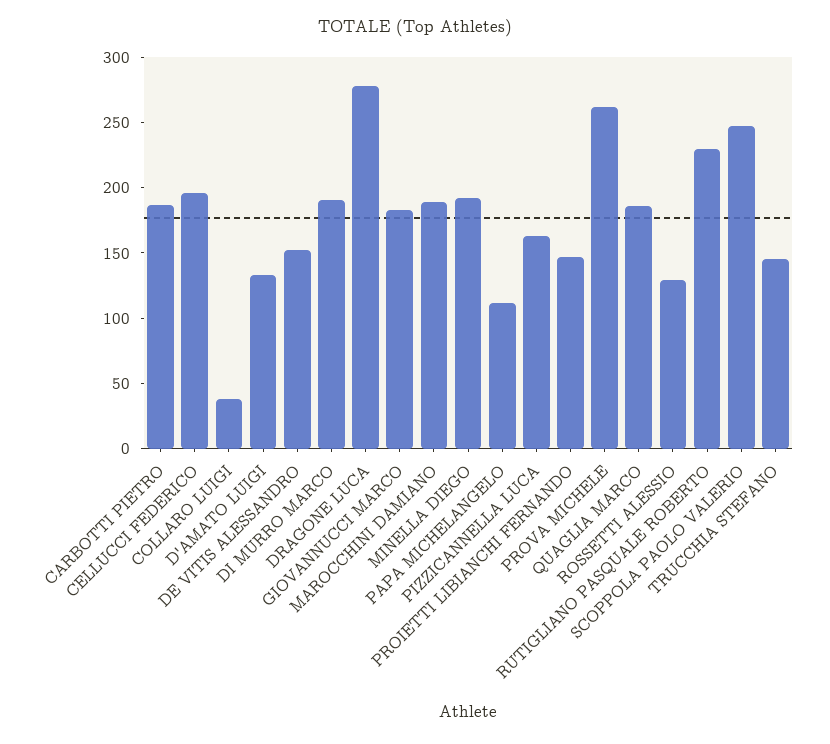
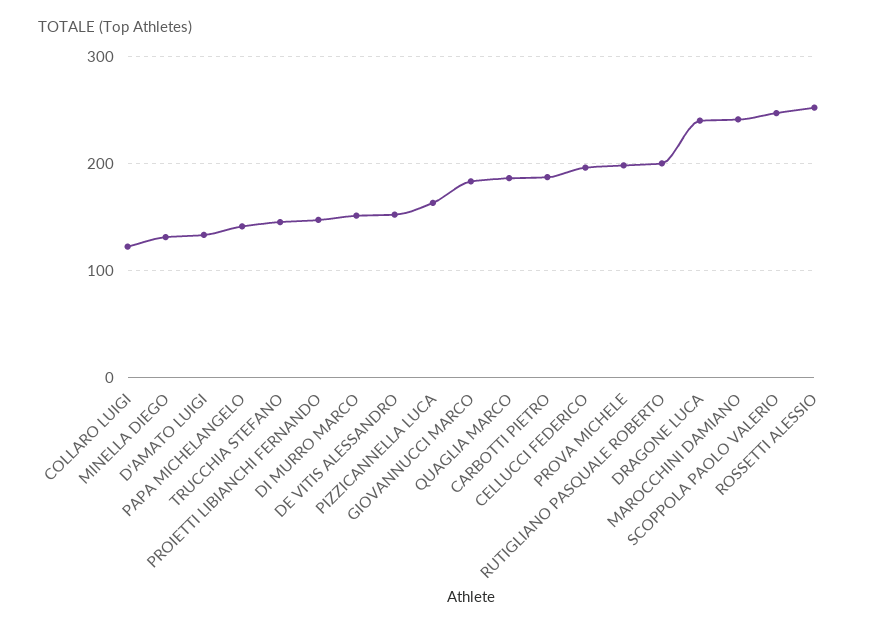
  {
    "CARBOTTI PIETRO": 190,
    "CELLUCCI FEDERICO": 200,
-   "COLLARO LUIGI": 40,
+   "COLLARO LUIGI": 120,
    "D'AMATO LUIGI": 130,
    "DE VITIS ALESSANDRO": 150,
-   "DI MURRO MARCO": 190,
+   "DI MURRO MARCO": 150,
-   "DRAGONE LUCA": 280,
+   "DRAGONE LUCA": 240,
    "GIOVANNUCCI MARCO": 180,
-   "MAROCCHINI DAMIANO": 190,
+   "MAROCCHINI DAMIANO": 240,
-   "MINELLA DIEGO": 190,
+   "MINELLA DIEGO": 130,
-   "PAPA MICHELANGELO": 110,
+   "PAPA MICHELANGELO": 140,
    "PIZZICANNELLA LUCA": 160,
    "PROIETTI LIBIANCHI FERNANDO": 150,
-   "PROVA MICHELE": 260,
+   "PROVA MICHELE": 200,
    "QUAGLIA MARCO": 190,
-   "ROSSETTI ALESSIO": 130,
+   "ROSSETTI ALESSIO": 250,
-   "RUTIGLIANO PASQUALE ROBERTO": 230,
+   "RUTIGLIANO PASQUALE ROBERTO": 200,
    "SCOPPOLA PAOLO VALERIO": 250,
    "TRUCCHIA STEFANO": 150
  }

